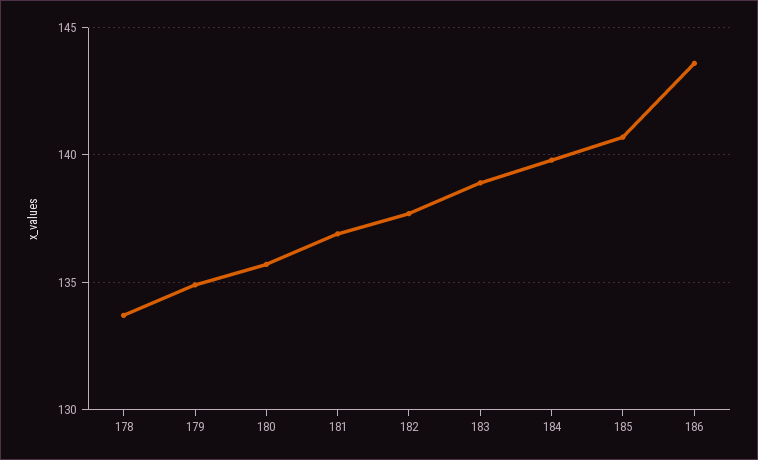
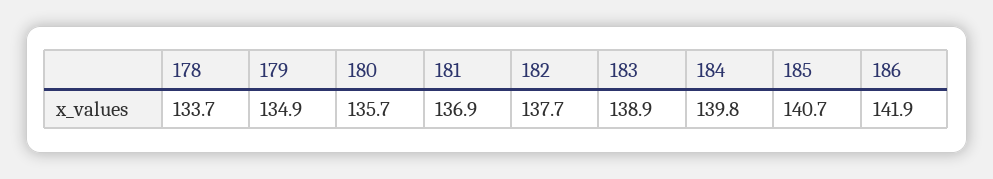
  {
    "178": 133.7,
    "179": 134.9,
    "180": 135.7,
    "181": 136.9,
    "182": 137.7,
    "183": 138.9,
    "184": 139.8,
    "185": 140.7,
-   "186": 143.5
+   "186": 141.9
  }

